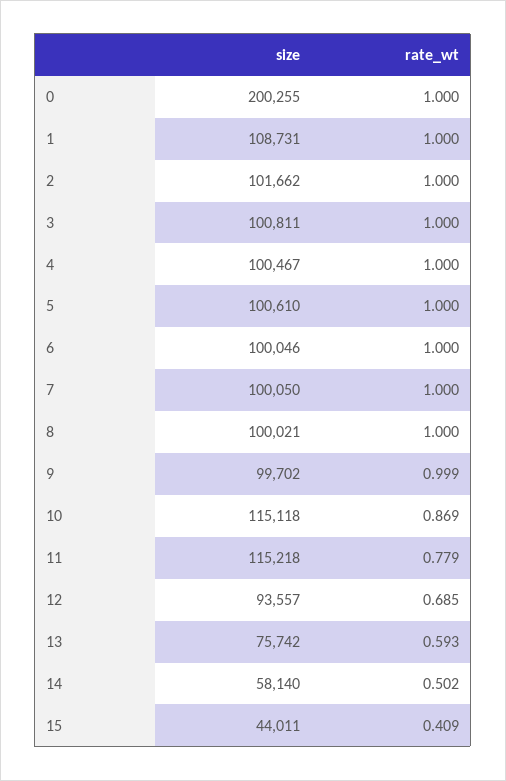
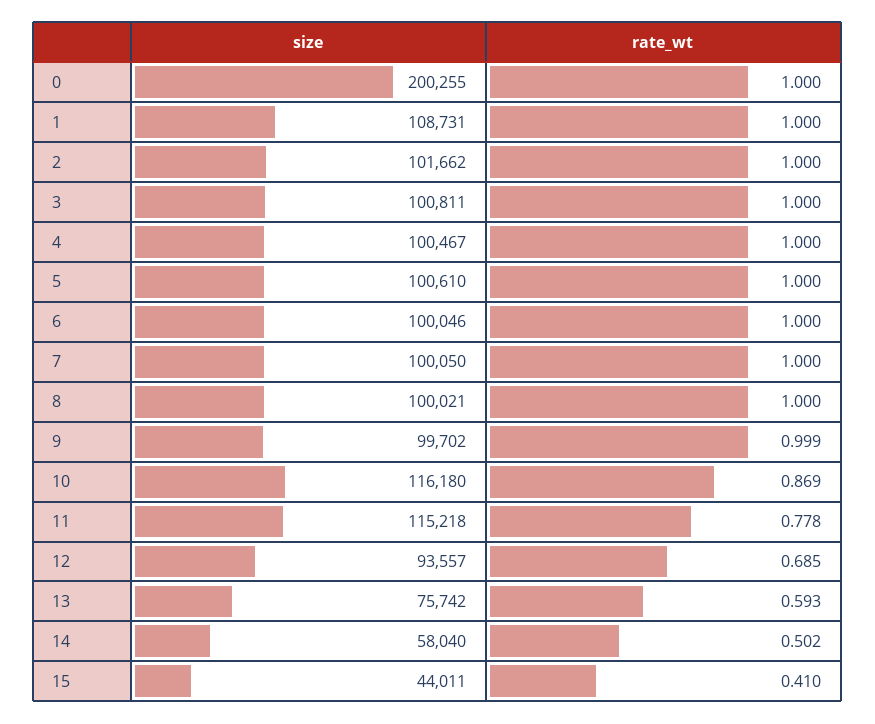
  {
    "size": {
      "0": 200255,
      "1": 108731,
      "2": 101662,
      "3": 100811,
      "4": 100467,
      "5": 100610,
      "6": 100046,
      "7": 100050,
      "8": 100021,
      "9": 99702,
-     "10": 115118,
+     "10": 116180,
      "11": 115218,
      "12": 93557,
      "13": 75742,
-     "14": 58140,
+     "14": 58040,
      "15": 44011
    },
    "rate_wt": {
      "0": 1,
      "1": 1,
      "2": 1,
      "3": 1,
      "4": 1,
      "5": 1,
      "6": 1,
      "7": 1,
      "8": 1,
      "9": 0.999,
      "10": 0.869,
-     "11": 0.779,
+     "11": 0.778,
      "12": 0.685,
      "13": 0.593,
      "14": 0.502,
-     "15": 0.409
+     "15": 0.41
    }
  }

